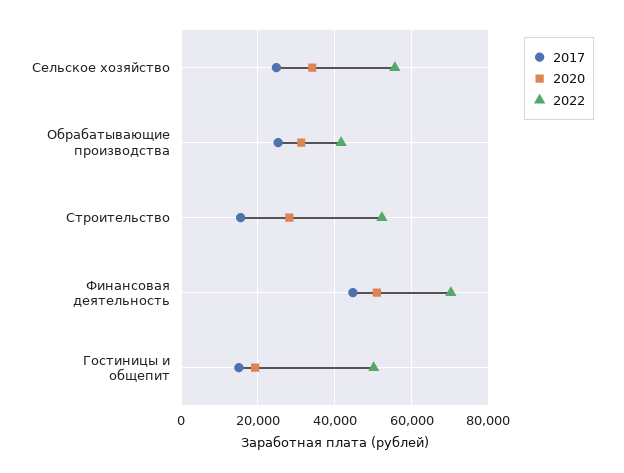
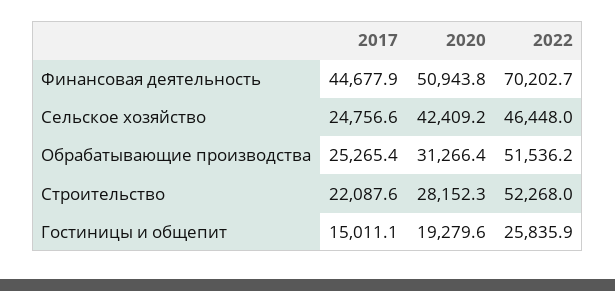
  {
    "2017": {
      "Сельское хозяйство": 24756.6,
      "Обрабатывающие производства": 25265.4,
-     "Строительство": 16000,
+     "Строительство": 22087.6,
      "Финансовая деятельность": 44677.9,
      "Гостиницы и общепит": 15011.1
    },
    "2020": {
-     "Сельское хозяйство": 34000,
+     "Сельское хозяйство": 42409.2,
      "Обрабатывающие производства": 31266.4,
      "Строительство": 28152.3,
      "Финансовая деятельность": 50943.8,
      "Гостиницы и общепит": 19279.6
    },
    "2022": {
-     "Сельское хозяйство": 56000,
+     "Сельское хозяйство": 46448,
-     "Обрабатывающие производства": 42000,
+     "Обрабатывающие производства": 51536.2,
      "Строительство": 52268,
      "Финансовая деятельность": 70202.7,
-     "Гостиницы и общепит": 50000
+     "Гостиницы и общепит": 25835.9
    }
  }

